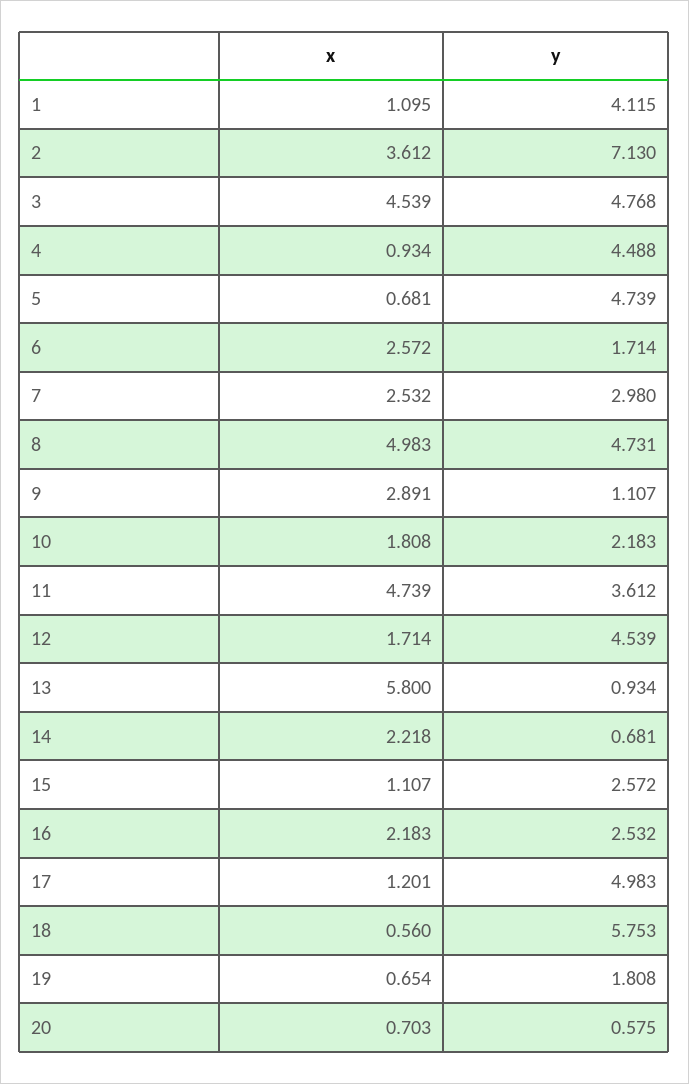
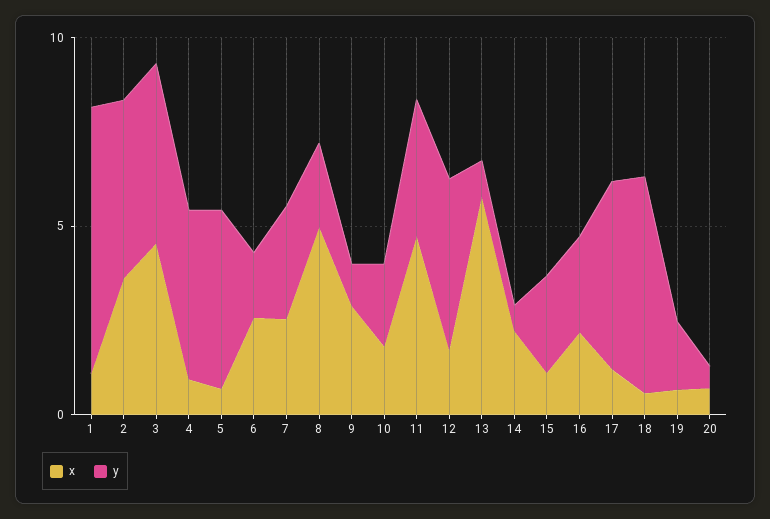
  {
    "x": {
      "1": 1.095,
      "2": 3.612,
      "3": 4.539,
      "4": 0.934,
      "5": 0.681,
      "6": 2.572,
      "7": 2.532,
      "8": 4.983,
      "9": 2.891,
      "10": 1.808,
      "11": 4.739,
      "12": 1.714,
      "13": 5.8,
      "14": 2.218,
      "15": 1.107,
      "16": 2.183,
      "17": 1.201,
      "18": 0.56,
      "19": 0.654,
      "20": 0.703
    },
    "y": {
-     "1": 4.115,
+     "1": 7,
-     "2": 7.13,
+     "2": 5,
      "3": 4.768,
      "4": 4.488,
      "5": 4.739,
      "6": 1.714,
      "7": 2.98,
-     "8": 4.731,
+     "8": 2,
      "9": 1.107,
      "10": 2.183,
      "11": 3.612,
      "12": 4.539,
      "13": 0.934,
      "14": 0.681,
      "15": 2.572,
      "16": 2.532,
      "17": 4.983,
      "18": 5.753,
      "19": 1.808,
      "20": 0.575
    }
  }

